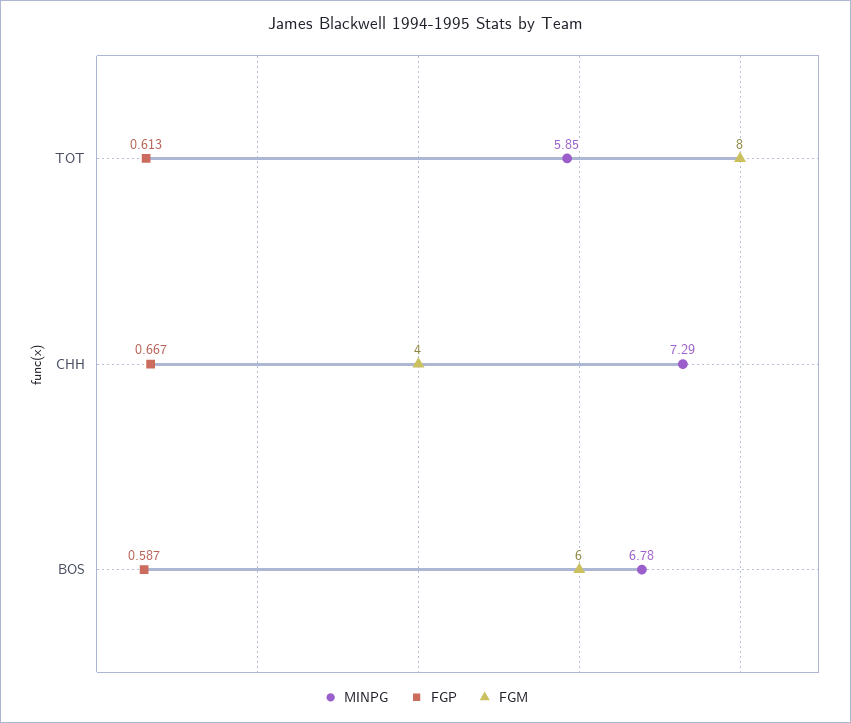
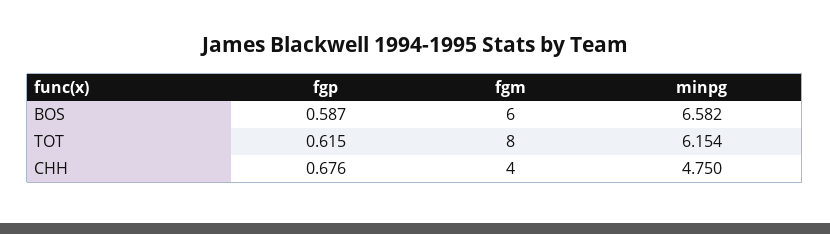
  {
    "MINPG": {
-     "TOT": 5.85,
+     "TOT": 6.154,
-     "CHH": 7.29,
+     "CHH": 4.75,
-     "BOS": 6.78
+     "BOS": 6.582
    },
    "FGP": {
-     "TOT": 0.613,
+     "TOT": 0.615,
-     "CHH": 0.667,
+     "CHH": 0.676,
      "BOS": 0.587
    },
    "FGM": {
      "TOT": 8,
      "CHH": 4,
      "BOS": 6
    }
  }

